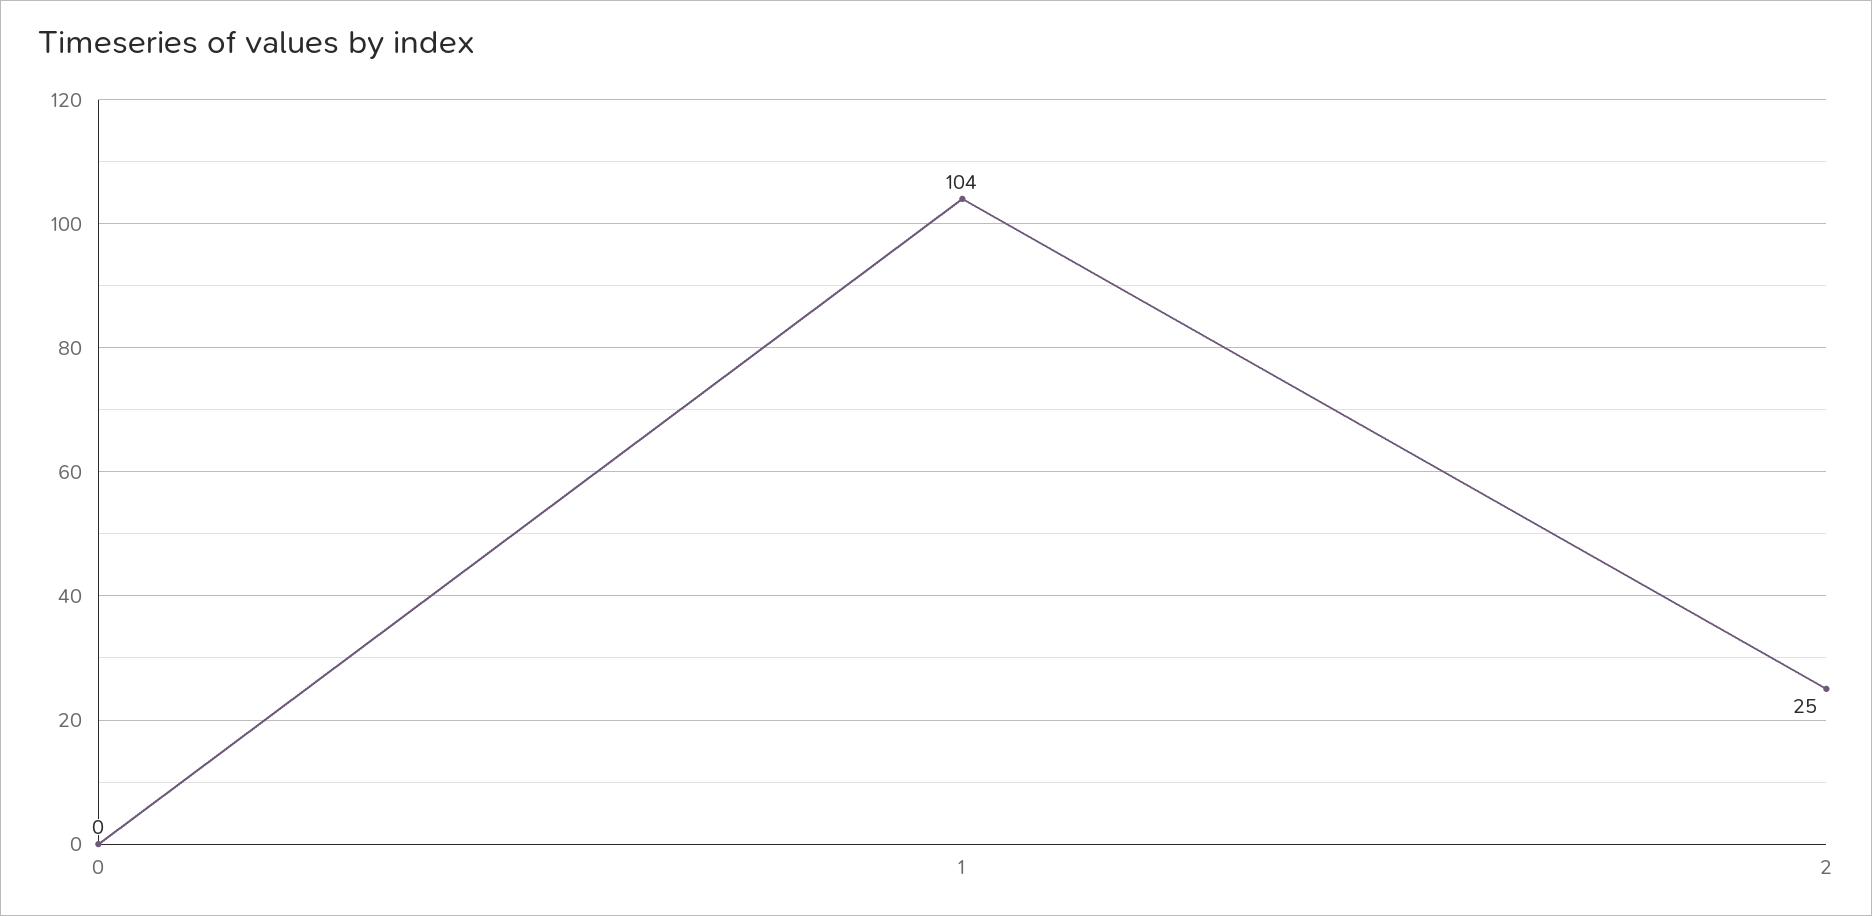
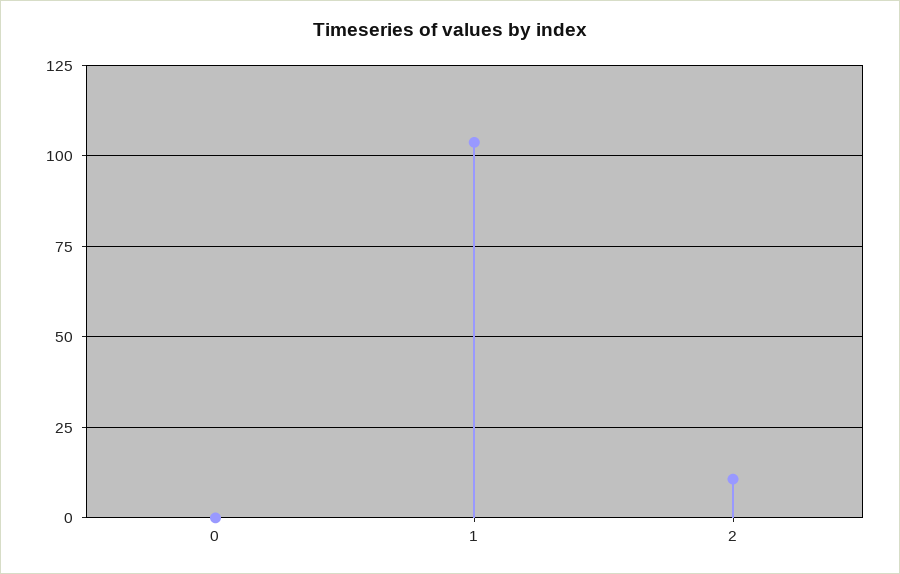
  {
    "0": 0,
    "1": 104,
-   "2": 25
+   "2": 10
  }

